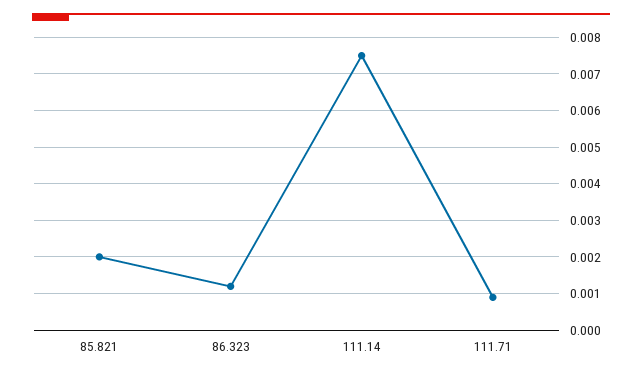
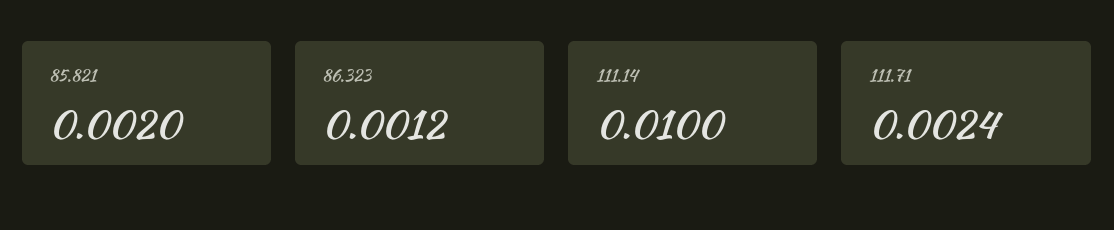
  {
    "85.821": 0.002,
    "86.323": 0.0012,
-   "111.14": 0.0075,
+   "111.14": 0.01,
-   "111.71": 0.001
+   "111.71": 0.0024
  }

